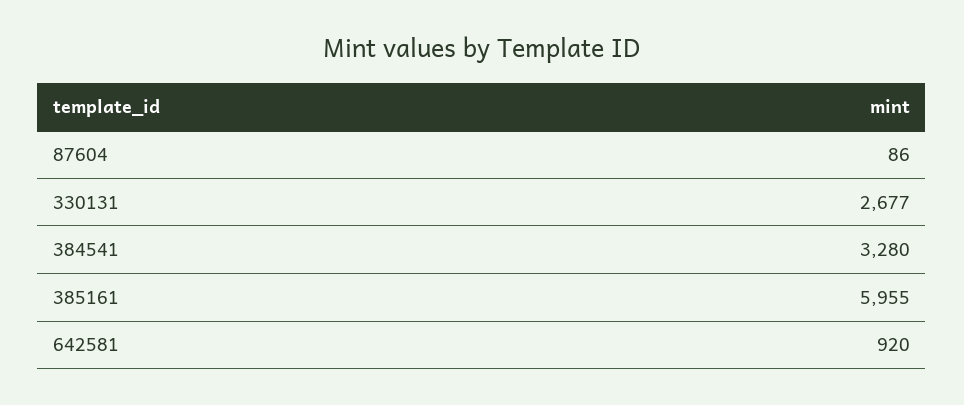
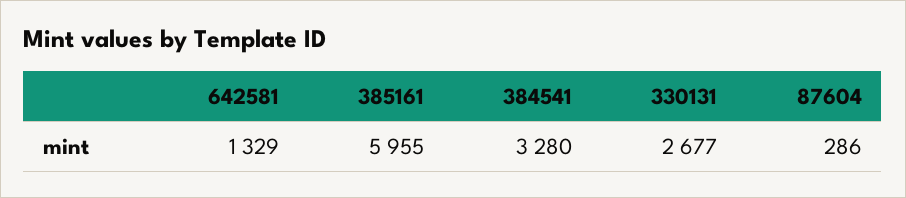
  {
-   "87604": 86,
+   "87604": 286,
    "330131": 2677,
    "384541": 3280,
    "385161": 5955,
-   "642581": 920
+   "642581": 1329
  }

